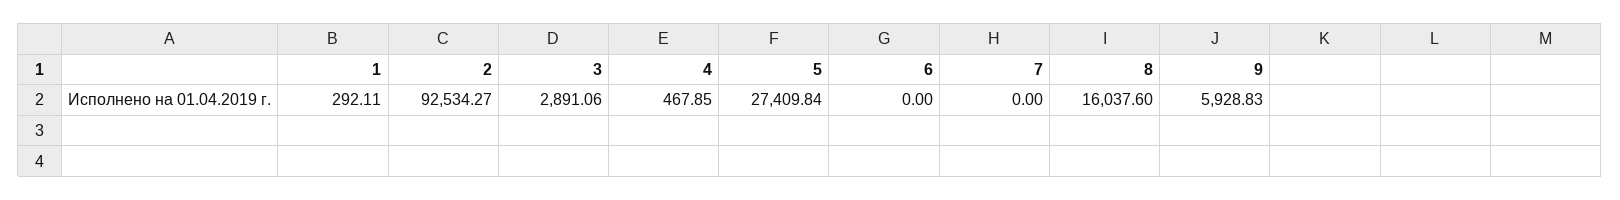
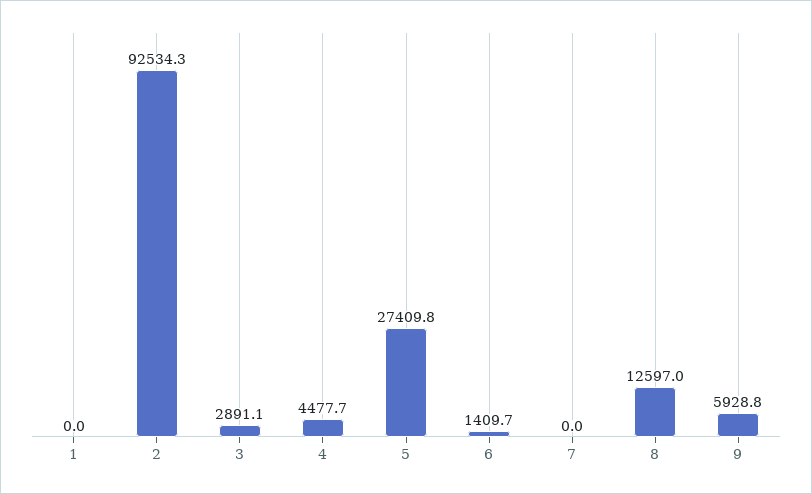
  {
-   "1": 292.11,
+   "1": 0,
    "2": 92534.27,
    "3": 2891.06,
-   "4": 467.85,
+   "4": 4477.7,
    "5": 27409.84,
-   "6": 0,
+   "6": 1409.7,
    "7": 0,
-   "8": 16037.6,
+   "8": 12597,
    "9": 5928.83
  }

